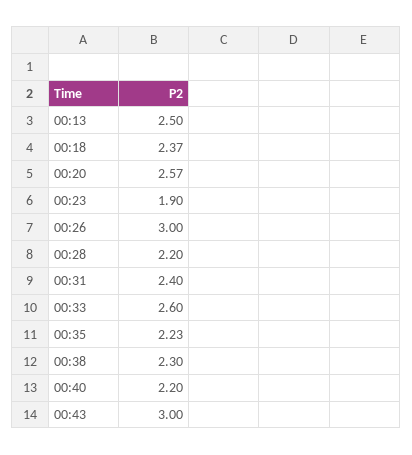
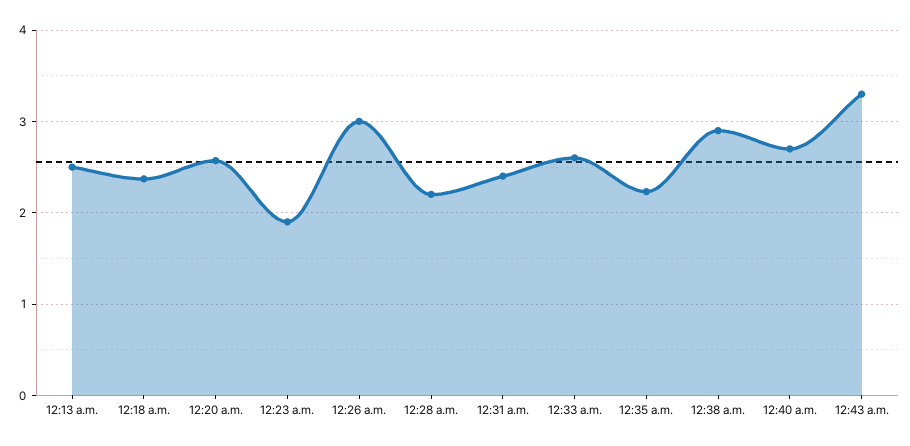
  {
    "00:13": 2.5,
    "00:18": 2.37,
    "00:20": 2.57,
    "00:23": 1.9,
    "00:26": 3,
    "00:28": 2.2,
    "00:31": 2.4,
    "00:33": 2.6,
    "00:35": 2.23,
-   "00:38": 2.3,
+   "00:38": 2.9,
-   "00:40": 2.2,
+   "00:40": 2.7,
-   "00:43": 3
+   "00:43": 3.3
  }

